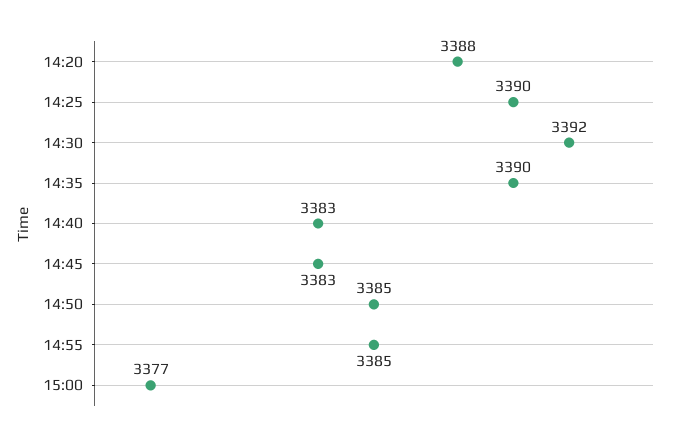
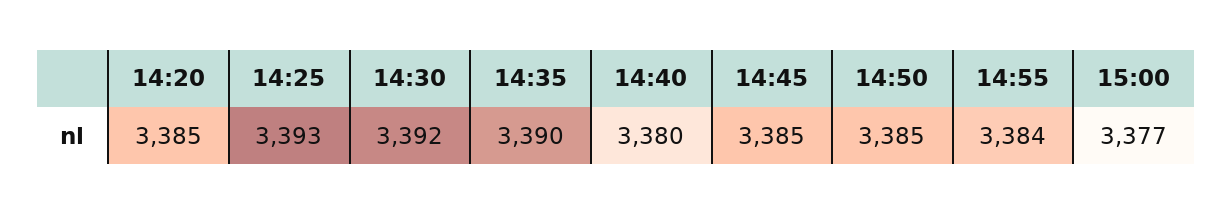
  {
-   "14:20": 3388,
+   "14:20": 3385,
-   "14:25": 3390,
+   "14:25": 3393,
    "14:30": 3392,
    "14:35": 3390,
-   "14:40": 3383,
+   "14:40": 3380,
-   "14:45": 3383,
+   "14:45": 3385,
    "14:50": 3385,
-   "14:55": 3385,
+   "14:55": 3384,
    "15:00": 3377
  }

